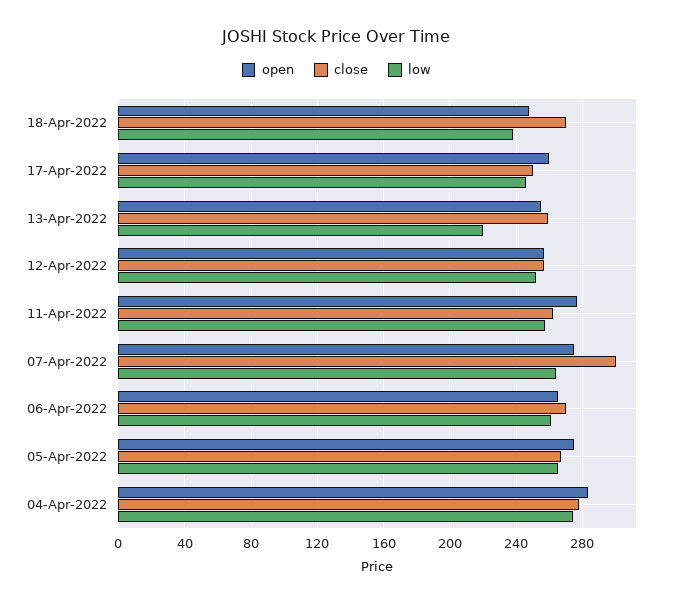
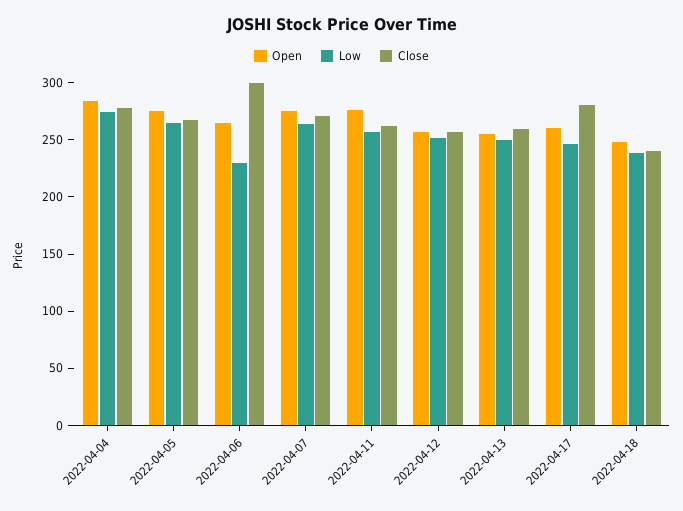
  {
    "open": {
      "18-Apr-2022": 250,
      "17-Apr-2022": 260,
      "13-Apr-2022": 255,
      "12-Apr-2022": 255,
      "11-Apr-2022": 275,
      "07-Apr-2022": 275,
      "06-Apr-2022": 265,
      "05-Apr-2022": 275,
      "04-Apr-2022": 285
    },
    "close": {
-     "18-Apr-2022": 270,
+     "18-Apr-2022": 240,
-     "17-Apr-2022": 250,
+     "17-Apr-2022": 280,
      "13-Apr-2022": 260,
      "12-Apr-2022": 255,
      "11-Apr-2022": 260,
-     "07-Apr-2022": 300,
+     "07-Apr-2022": 270,
-     "06-Apr-2022": 270,
+     "06-Apr-2022": 300,
      "05-Apr-2022": 265,
      "04-Apr-2022": 280
    },
    "low": {
      "18-Apr-2022": 240,
      "17-Apr-2022": 245,
-     "13-Apr-2022": 220,
+     "13-Apr-2022": 250,
      "12-Apr-2022": 250,
      "11-Apr-2022": 255,
      "07-Apr-2022": 265,
-     "06-Apr-2022": 260,
+     "06-Apr-2022": 230,
      "05-Apr-2022": 265,
      "04-Apr-2022": 275
    }
  }

